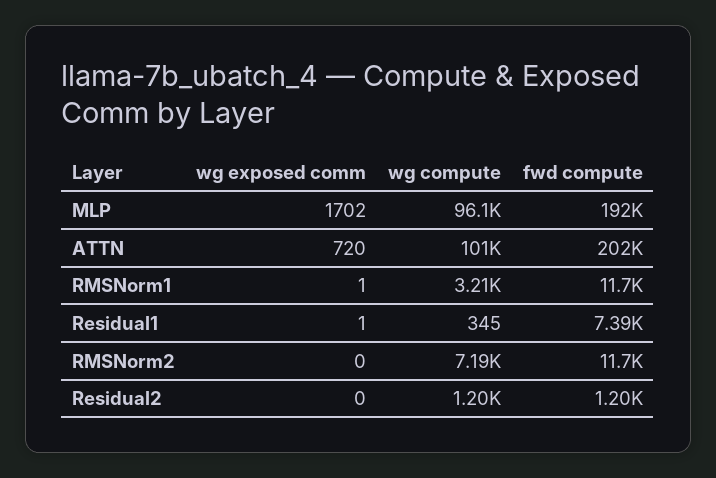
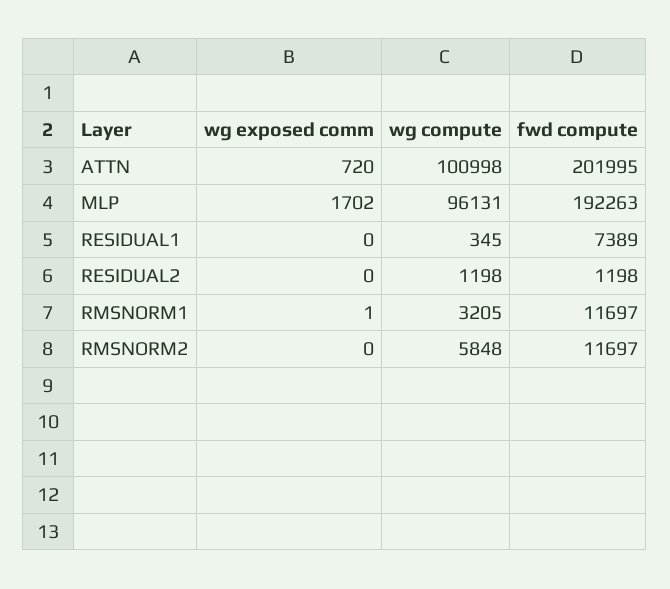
  {
    "wg exposed comm": {
      "MLP": 1702,
      "ATTN": 720,
      "RMSNorm1": 1,
-     "Residual1": 1,
+     "Residual1": 0,
      "RMSNorm2": 0,
      "Residual2": 0
    },
    "wg compute": {
      "MLP": 96131,
      "ATTN": 100998,
      "RMSNorm1": 3205,
      "Residual1": 345,
-     "RMSNorm2": 7190,
+     "RMSNorm2": 5848,
      "Residual2": 1198
    },
    "fwd compute": {
      "MLP": 192263,
      "ATTN": 201995,
      "RMSNorm1": 11697,
      "Residual1": 7389,
      "RMSNorm2": 11697,
      "Residual2": 1198
    }
  }

